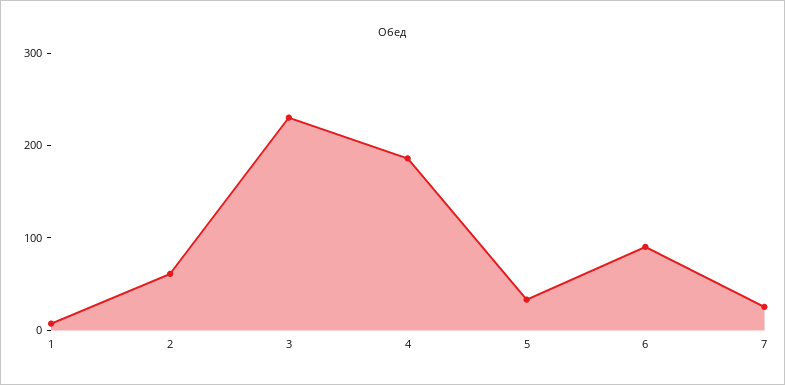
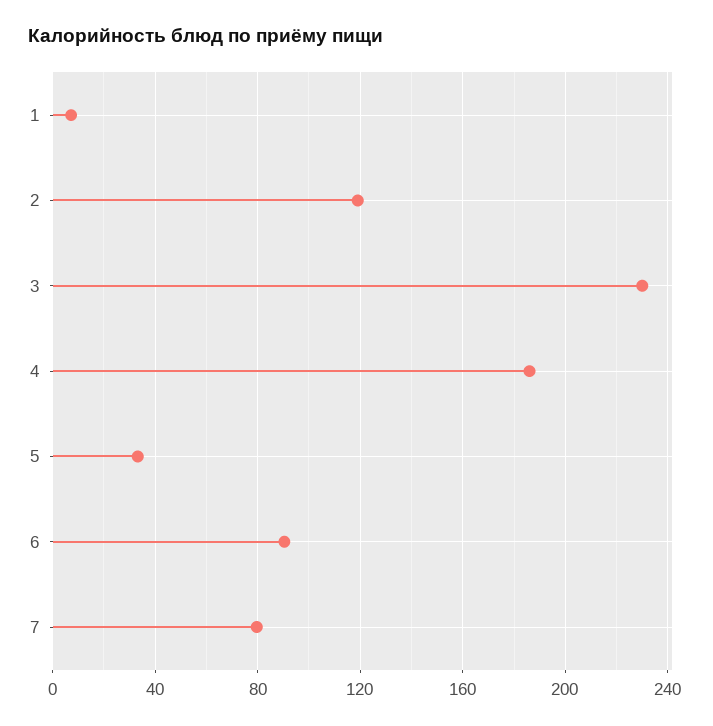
  {
    "1": 5,
-   "2": 60,
+   "2": 120,
    "3": 230,
    "4": 185,
    "5": 35,
    "6": 90,
-   "7": 20
+   "7": 80
  }

